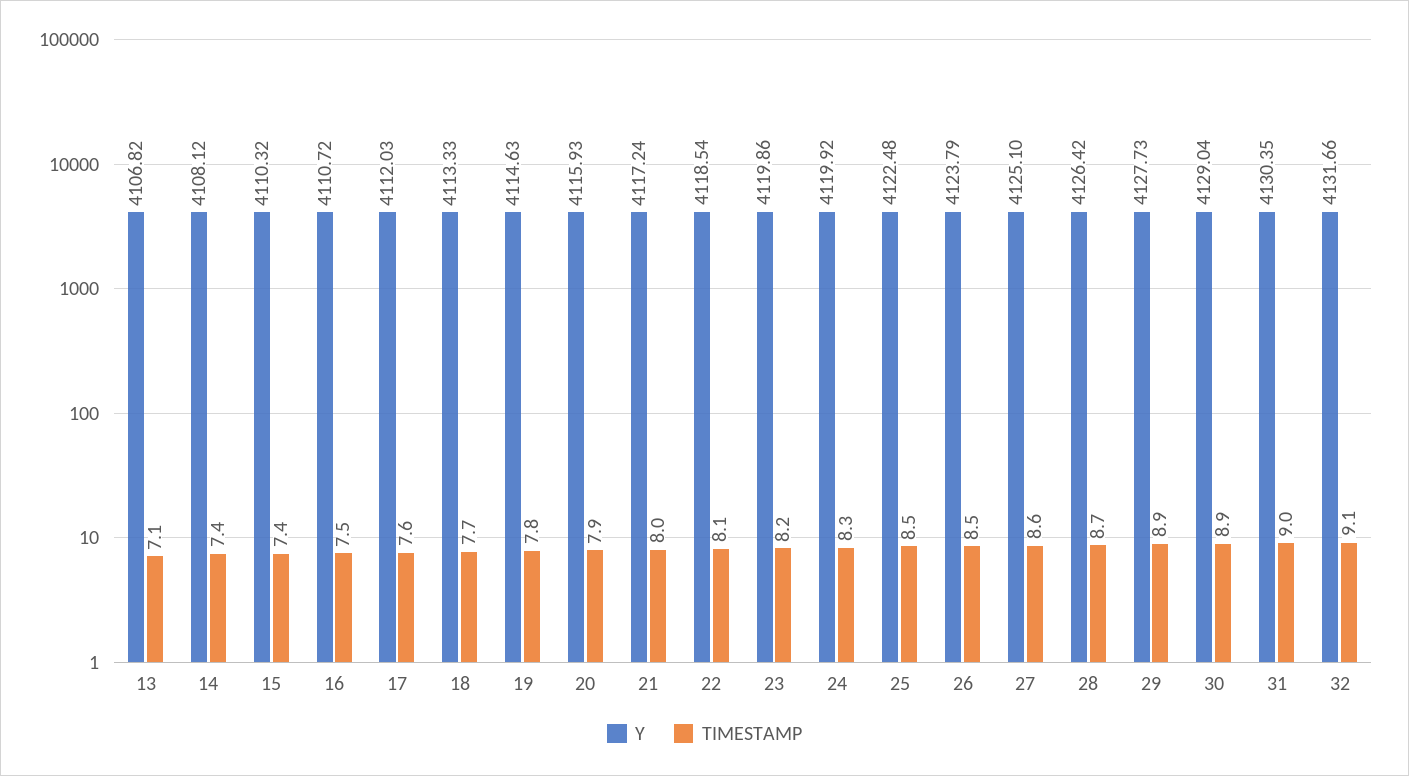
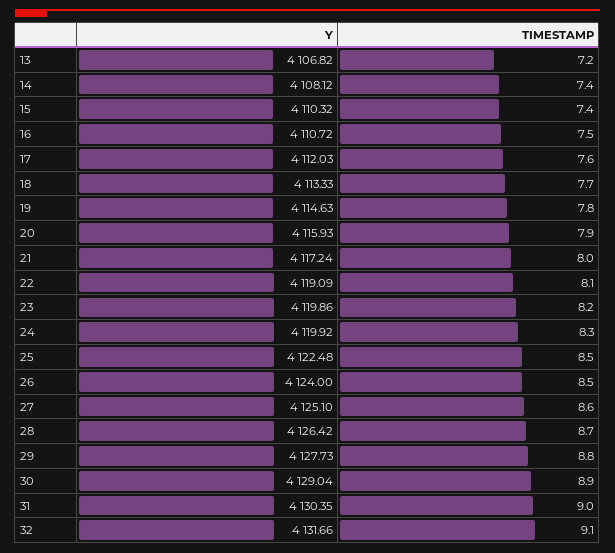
  {
    "Y": {
      "13": 4106.82,
      "14": 4108.12,
      "15": 4110.32,
      "16": 4110.72,
      "17": 4112.03,
      "18": 4113.33,
      "19": 4114.63,
      "20": 4115.93,
      "21": 4117.24,
-     "22": 4118.54,
+     "22": 4119.09,
      "23": 4119.86,
      "24": 4119.92,
      "25": 4122.48,
-     "26": 4123.79,
+     "26": 4124,
      "27": 4125.1,
      "28": 4126.42,
      "29": 4127.73,
      "30": 4129.04,
      "31": 4130.35,
      "32": 4131.66
    },
    "TIMESTAMP": {
-     "13": 7.1,
+     "13": 7.2,
      "14": 7.4,
      "15": 7.4,
      "16": 7.5,
      "17": 7.6,
      "18": 7.7,
      "19": 7.8,
      "20": 7.9,
      "21": 8,
      "22": 8.1,
      "23": 8.2,
      "24": 8.3,
      "25": 8.5,
      "26": 8.5,
      "27": 8.6,
      "28": 8.7,
-     "29": 8.9,
+     "29": 8.8,
      "30": 8.9,
      "31": 9,
      "32": 9.1
    }
  }

